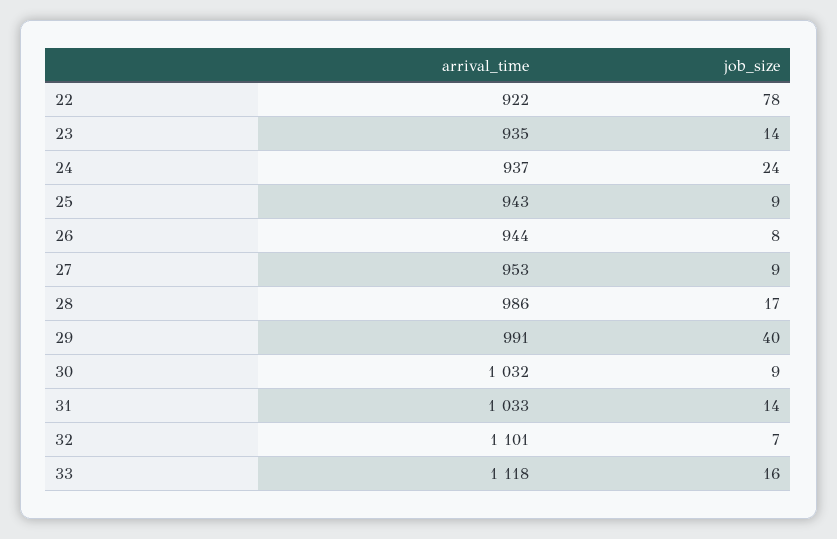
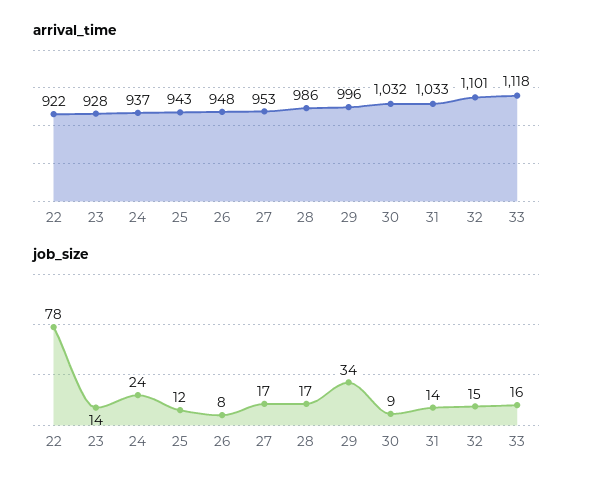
  {
    "arrival_time": {
      "22": 922,
-     "23": 935,
+     "23": 928,
      "24": 937,
      "25": 943,
-     "26": 944,
+     "26": 948,
      "27": 953,
      "28": 986,
-     "29": 991,
+     "29": 996,
      "30": 1032,
      "31": 1033,
      "32": 1101,
      "33": 1118
    },
    "job_size": {
      "22": 78,
      "23": 14,
      "24": 24,
-     "25": 9,
+     "25": 12,
      "26": 8,
-     "27": 9,
+     "27": 17,
      "28": 17,
-     "29": 40,
+     "29": 34,
      "30": 9,
      "31": 14,
-     "32": 7,
+     "32": 15,
      "33": 16
    }
  }

